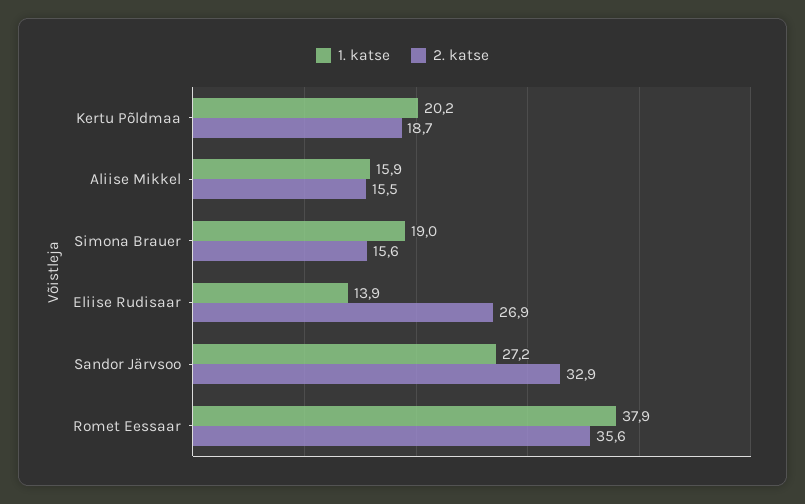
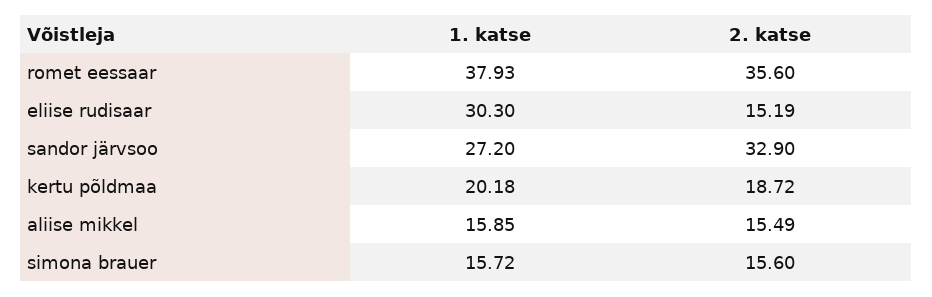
  {
    "1. katse": {
      "Kertu Põldmaa": 20.18,
      "Aliise Mikkel": 15.85,
-     "Simona Brauer": 19,
+     "Simona Brauer": 15.72,
-     "Eliise Rudisaar": 13.9,
+     "Eliise Rudisaar": 30.3,
      "Sandor Järvsoo": 27.2,
      "Romet Eessaar": 37.93
    },
    "2. katse": {
      "Kertu Põldmaa": 18.72,
      "Aliise Mikkel": 15.49,
      "Simona Brauer": 15.6,
-     "Eliise Rudisaar": 26.9,
+     "Eliise Rudisaar": 15.19,
      "Sandor Järvsoo": 32.9,
      "Romet Eessaar": 35.6
    }
  }

